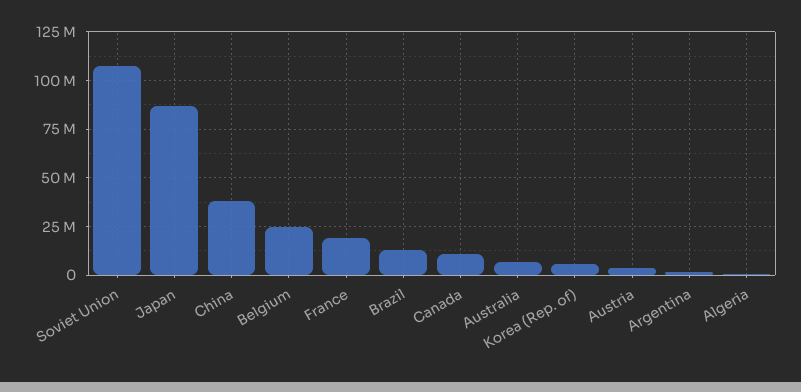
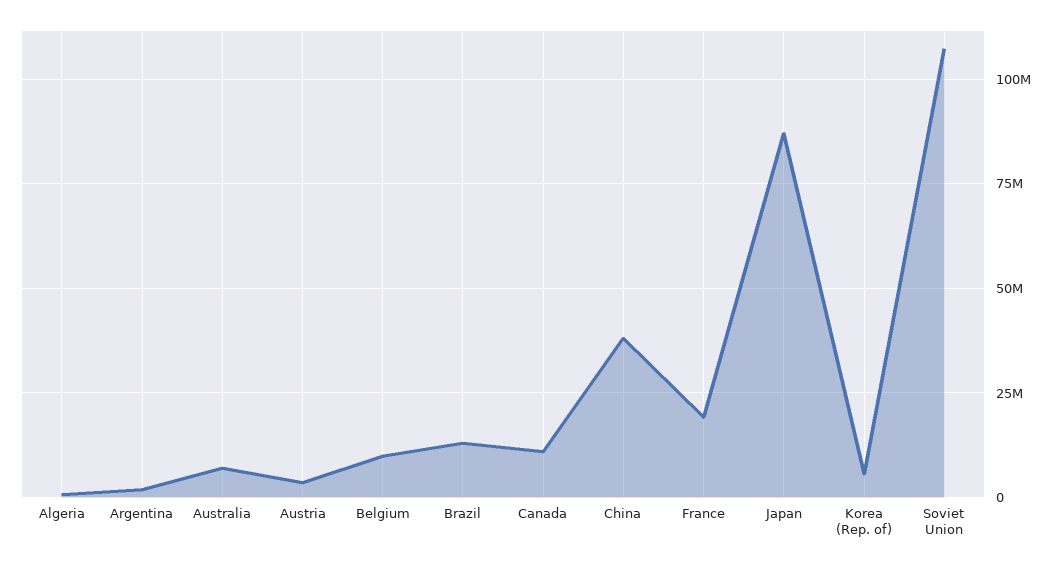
  {
    "Soviet Union": 107500000,
    "Japan": 87500000,
    "China": 37500000,
-   "Belgium": 25000000,
+   "Belgium": 10000000,
    "France": 20000000,
    "Brazil": 12500000,
    "Canada": 10000000,
    "Australia": 7500000,
    "Korea (Rep. of)": 5000000,
    "Austria": 2500000,
    "Argentina": 2500000,
    "Algeria": 0
  }

